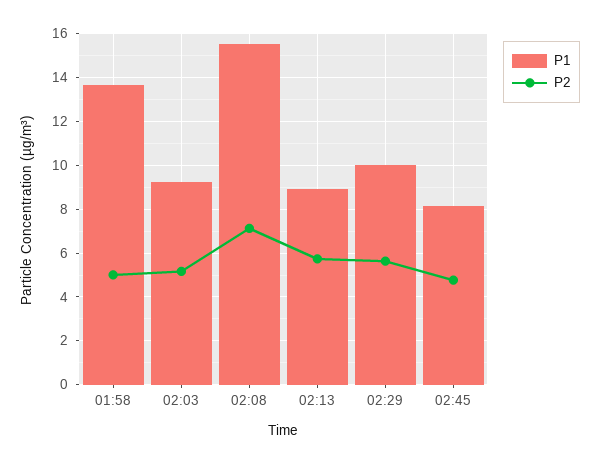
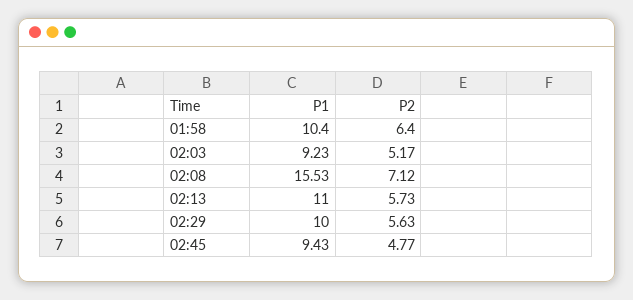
  {
    "P1": {
-     "01:58": 13.5,
+     "01:58": 10.4,
      "02:03": 9.23,
      "02:08": 15.53,
-     "02:13": 9,
+     "02:13": 11,
      "02:29": 10,
-     "02:45": 8
+     "02:45": 9.43
    },
    "P2": {
-     "01:58": 5,
+     "01:58": 6.4,
      "02:03": 5.17,
      "02:08": 7.12,
      "02:13": 5.73,
      "02:29": 5.63,
      "02:45": 4.77
    }
  }

